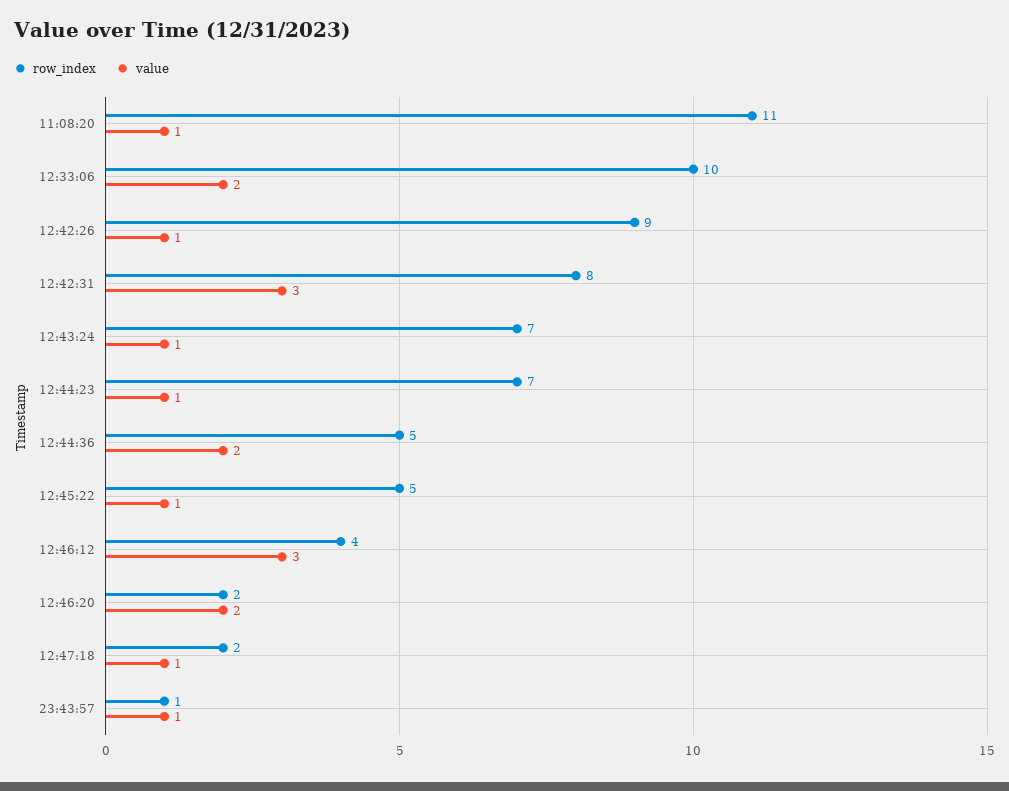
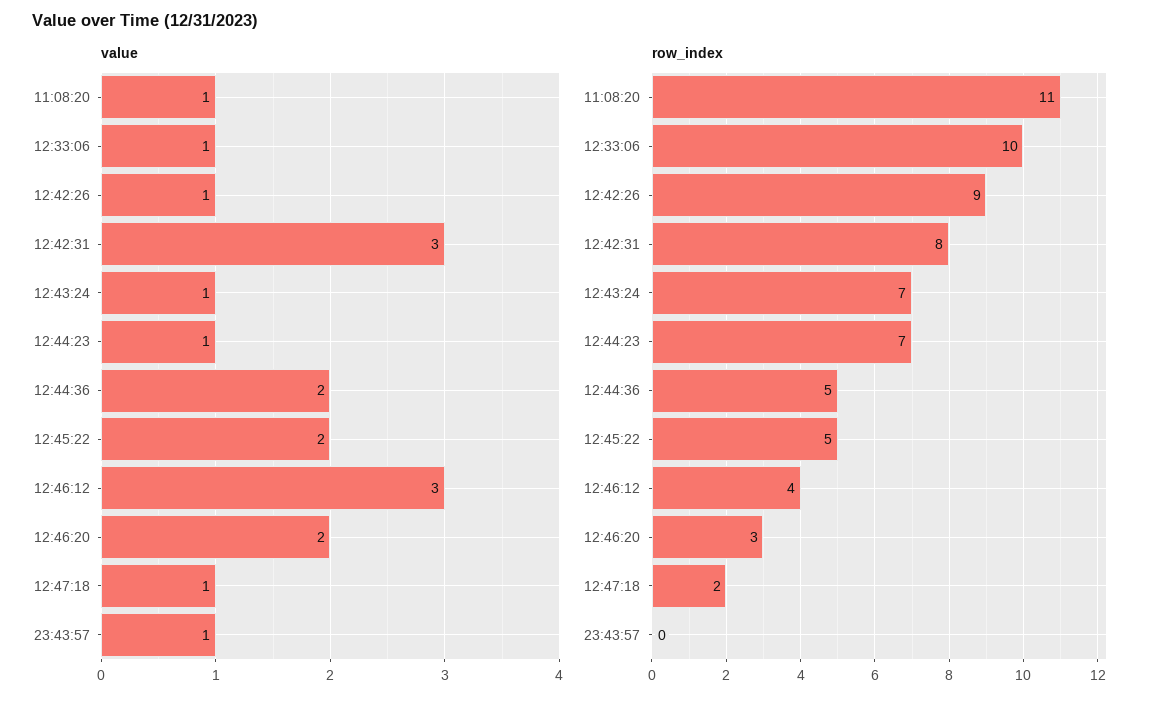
  {
    "row_index": {
      "11:08:20": 11,
      "12:33:06": 10,
      "12:42:26": 9,
      "12:42:31": 8,
      "12:43:24": 7,
      "12:44:23": 7,
      "12:44:36": 5,
      "12:45:22": 5,
      "12:46:12": 4,
-     "12:46:20": 2,
+     "12:46:20": 3,
      "12:47:18": 2,
-     "23:43:57": 1
+     "23:43:57": 0
    },
    "value": {
      "11:08:20": 1,
-     "12:33:06": 2,
+     "12:33:06": 1,
      "12:42:26": 1,
      "12:42:31": 3,
      "12:43:24": 1,
      "12:44:23": 1,
      "12:44:36": 2,
-     "12:45:22": 1,
+     "12:45:22": 2,
      "12:46:12": 3,
      "12:46:20": 2,
      "12:47:18": 1,
      "23:43:57": 1
    }
  }

